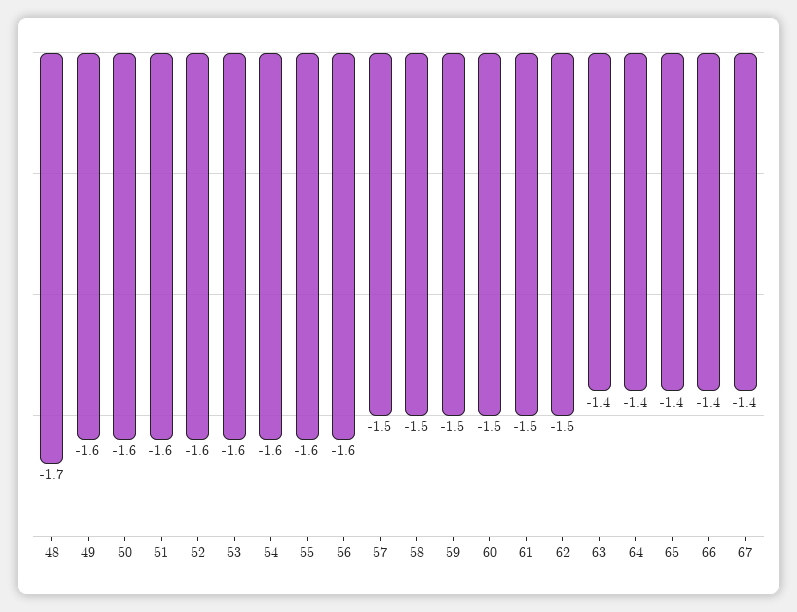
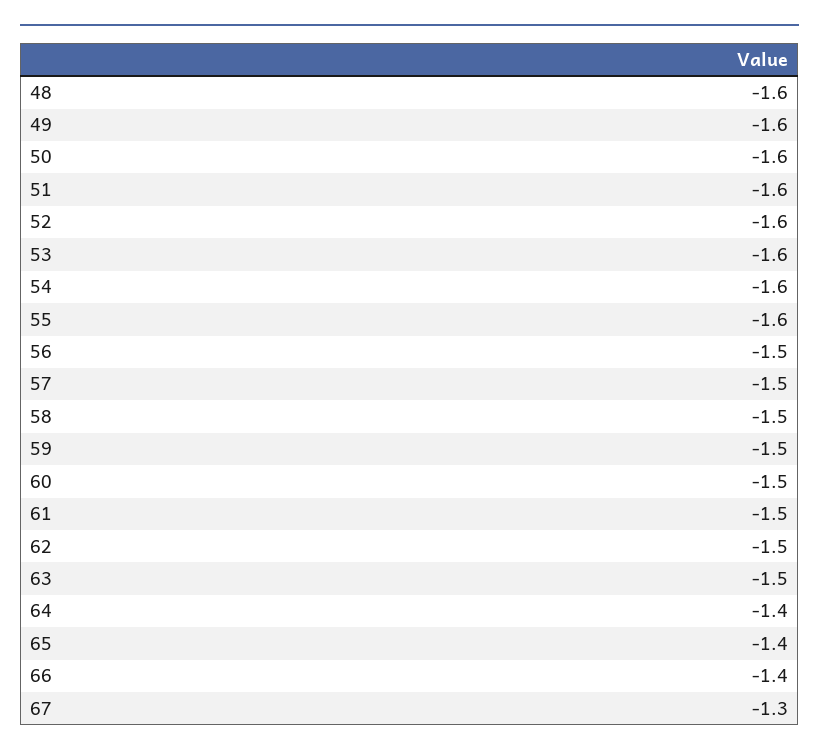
  {
-   "48": -1.7,
+   "48": -1.6,
    "49": -1.6,
    "50": -1.6,
    "51": -1.6,
    "52": -1.6,
    "53": -1.6,
    "54": -1.6,
    "55": -1.6,
-   "56": -1.6,
+   "56": -1.5,
    "57": -1.5,
    "58": -1.5,
    "59": -1.5,
    "60": -1.5,
    "61": -1.5,
    "62": -1.5,
-   "63": -1.4,
+   "63": -1.5,
    "64": -1.4,
    "65": -1.4,
    "66": -1.4,
-   "67": -1.4
+   "67": -1.3
  }

